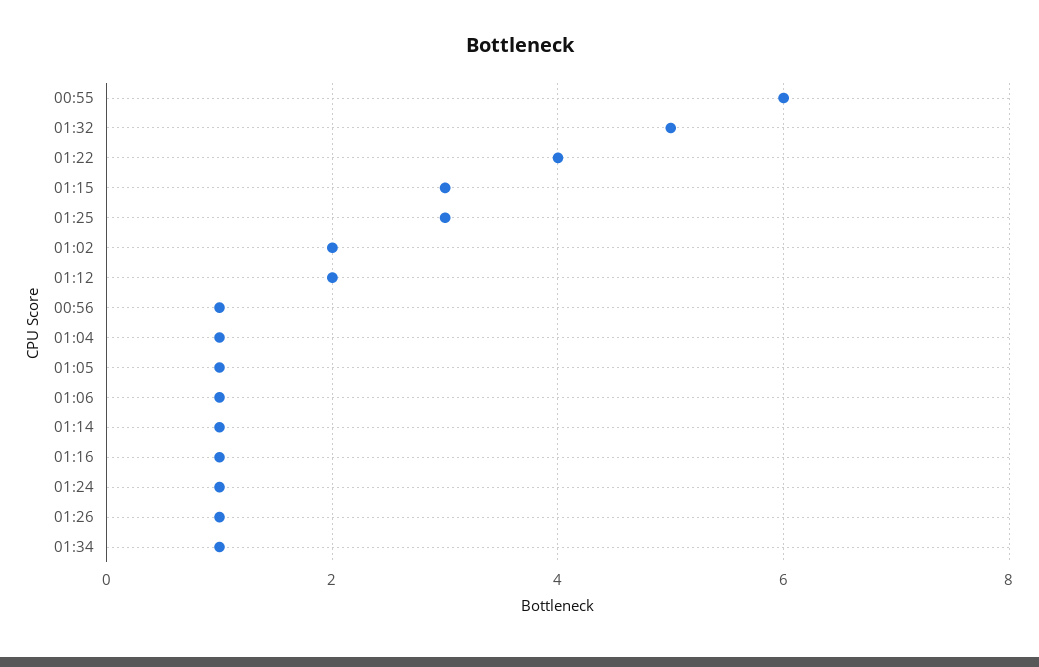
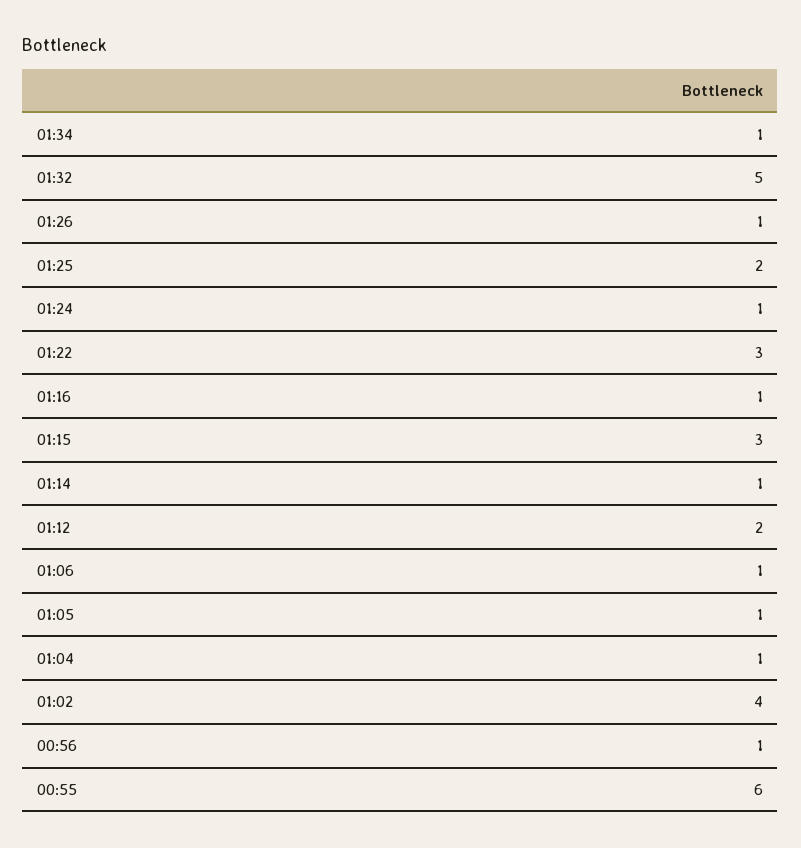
  {
    "00:55": 6,
    "01:32": 5,
-   "01:22": 4,
+   "01:22": 3,
    "01:15": 3,
-   "01:25": 3,
+   "01:25": 2,
-   "01:02": 2,
+   "01:02": 4,
    "01:12": 2,
    "00:56": 1,
    "01:04": 1,
    "01:05": 1,
    "01:06": 1,
    "01:14": 1,
    "01:16": 1,
    "01:24": 1,
    "01:26": 1,
    "01:34": 1
  }

